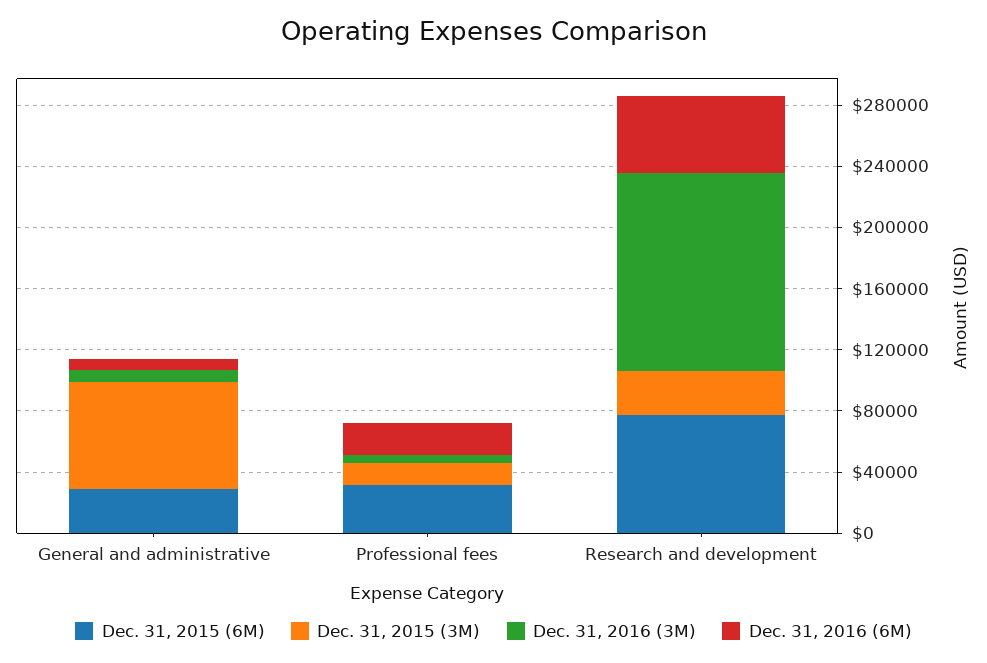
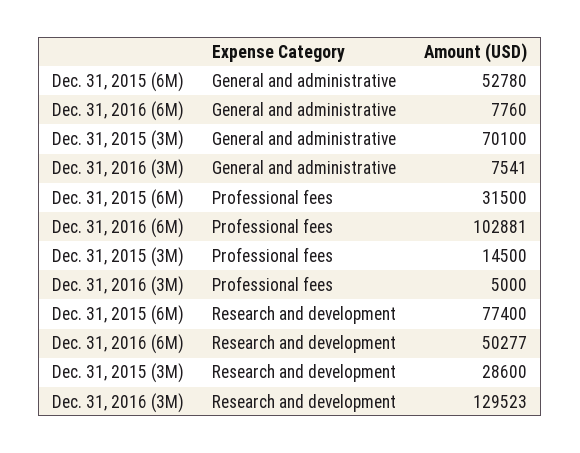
  {
    "Dec. 31, 2015 (6M)": {
-     "General and administrative": 30000,
+     "General and administrative": 52780,
      "Professional fees": 31500,
      "Research and development": 77400
    },
    "Dec. 31, 2015 (3M)": {
      "General and administrative": 70100,
      "Professional fees": 14500,
      "Research and development": 28600
    },
    "Dec. 31, 2016 (3M)": {
      "General and administrative": 7541,
      "Professional fees": 5000,
      "Research and development": 129523
    },
    "Dec. 31, 2016 (6M)": {
      "General and administrative": 7760,
-     "Professional fees": 20000,
+     "Professional fees": 102881,
      "Research and development": 50277
    }
  }

